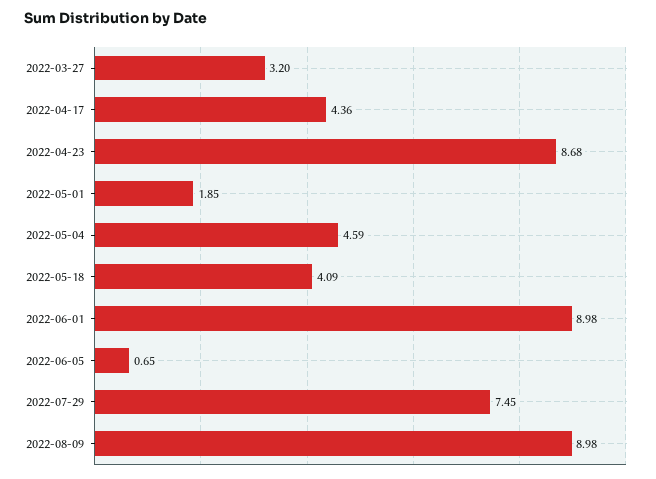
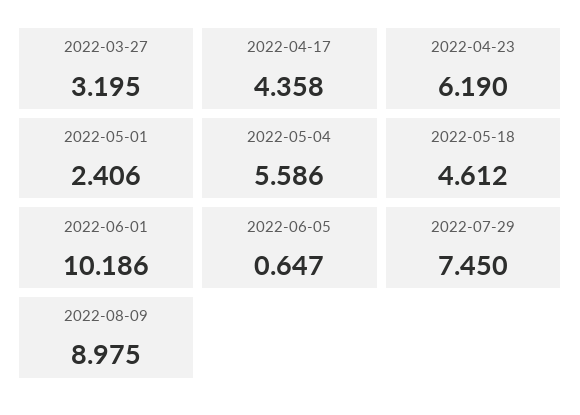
  {
    "2022-03-27": 3.195,
    "2022-04-17": 4.358,
-   "2022-04-23": 8.68,
+   "2022-04-23": 6.19,
-   "2022-05-01": 1.85,
+   "2022-05-01": 2.406,
-   "2022-05-04": 4.59,
+   "2022-05-04": 5.586,
-   "2022-05-18": 4.09,
+   "2022-05-18": 4.612,
-   "2022-06-01": 8.98,
+   "2022-06-01": 10.186,
    "2022-06-05": 0.647,
    "2022-07-29": 7.45,
    "2022-08-09": 8.975
  }

